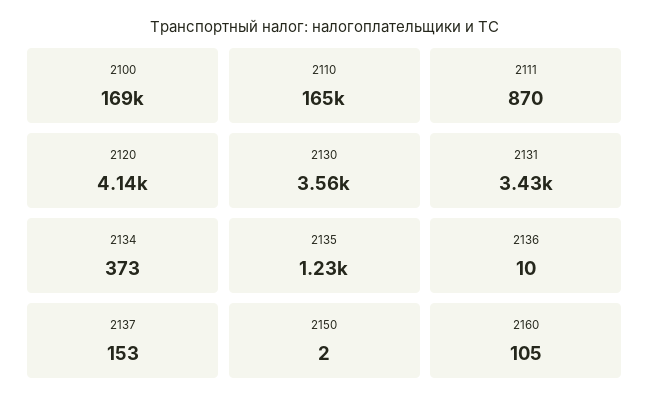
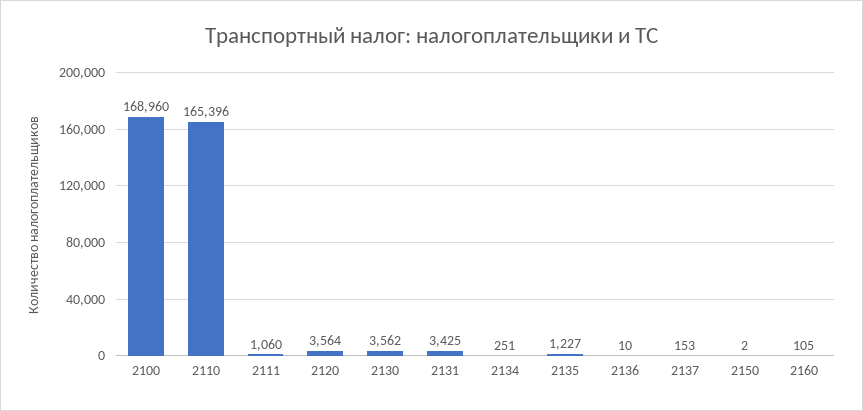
  {
    "2100": 168960,
    "2110": 165396,
-   "2111": 870,
+   "2111": 1060,
-   "2120": 4140,
+   "2120": 3564,
    "2130": 3562,
    "2131": 3425,
-   "2134": 373,
+   "2134": 251,
    "2135": 1227,
    "2136": 10,
    "2137": 153,
    "2150": 2,
    "2160": 105
  }

